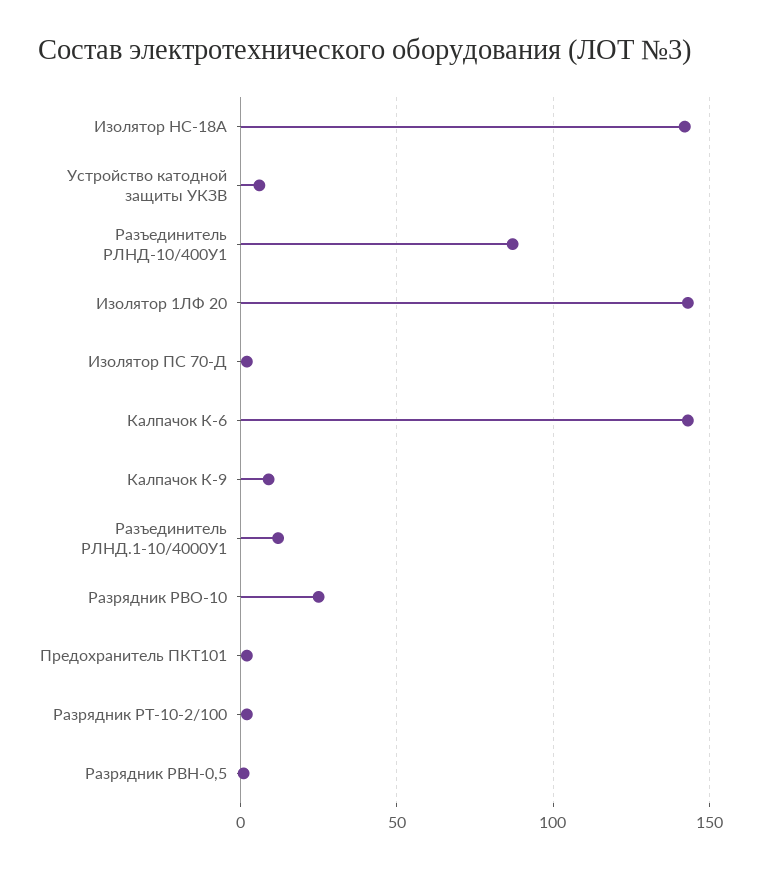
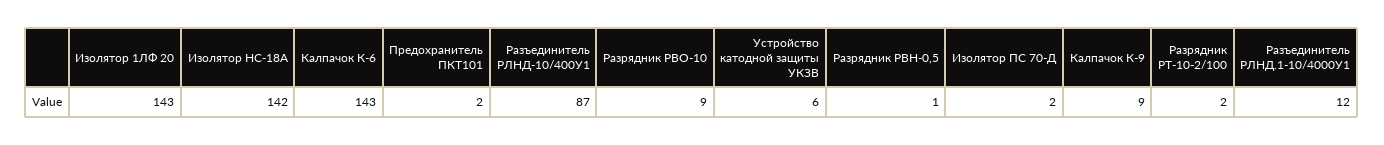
  {
    "Изолятор НС-18А": 142,
    "Устройство катодной защиты УКЗВ": 6,
    "Разъединитель РЛНД-10/400У1": 87,
    "Изолятор 1ЛФ 20": 143,
    "Изолятор ПС 70-Д": 2,
    "Калпачок К-6": 143,
    "Калпачок К-9": 9,
    "Разъединитель РЛНД.1-10/4000У1": 12,
-   "Разрядник РВО-10": 25,
+   "Разрядник РВО-10": 9,
    "Предохранитель ПКТ101": 2,
    "Разрядник РТ-10-2/100": 2,
    "Разрядник РВН-0,5": 1
  }

